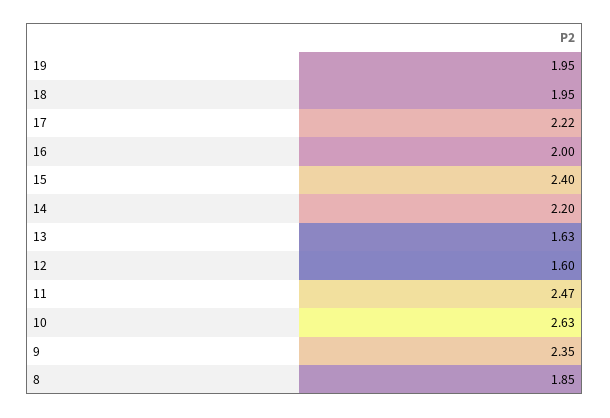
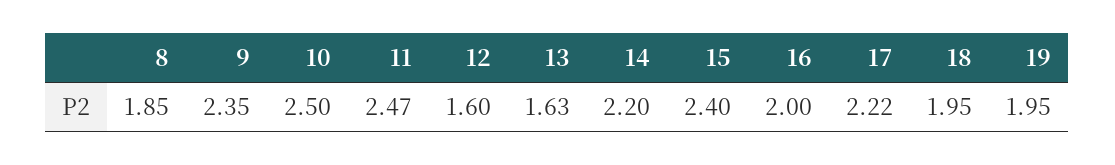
  {
    "19": 1.95,
    "18": 1.95,
    "17": 2.22,
    "16": 2,
    "15": 2.4,
    "14": 2.2,
    "13": 1.63,
    "12": 1.6,
    "11": 2.47,
-   "10": 2.63,
+   "10": 2.5,
    "9": 2.35,
    "8": 1.85
  }

